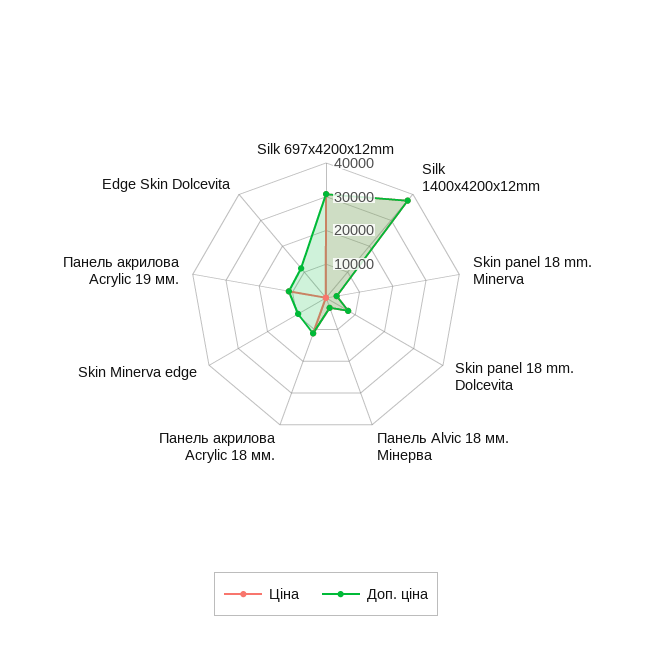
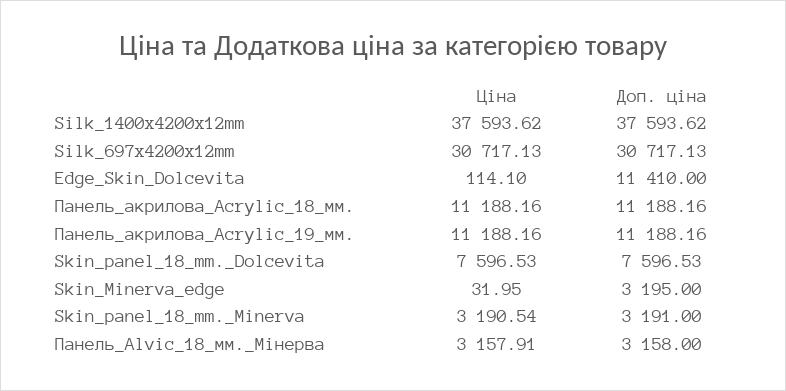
  {
    "Ціна": {
      "Silk 697x4200x12mm": 30717.13,
      "Silk 1400x4200x12mm": 37593.62,
      "Skin panel 18 mm. Minerva": 3190.54,
      "Skin panel 18 mm. Dolcevita": 7596.53,
      "Панель Alvic 18 мм. Мінерва": 3157.91,
      "Панель акрилова Acrylic 18 мм.": 11188.16,
      "Skin Minerva edge": 31.95,
      "Панель акрилова Acrylic 19 мм.": 11188.16,
      "Edge Skin Dolcevita": 114.1
    },
    "Доп. ціна": {
      "Silk 697x4200x12mm": 30717.13,
      "Silk 1400x4200x12mm": 37593.62,
      "Skin panel 18 mm. Minerva": 3191,
      "Skin panel 18 mm. Dolcevita": 7596.53,
      "Панель Alvic 18 мм. Мінерва": 3158,
      "Панель акрилова Acrylic 18 мм.": 11188.16,
-     "Skin Minerva edge": 10000,
+     "Skin Minerva edge": 3195,
      "Панель акрилова Acrylic 19 мм.": 11188.16,
      "Edge Skin Dolcevita": 11410
    }
  }

